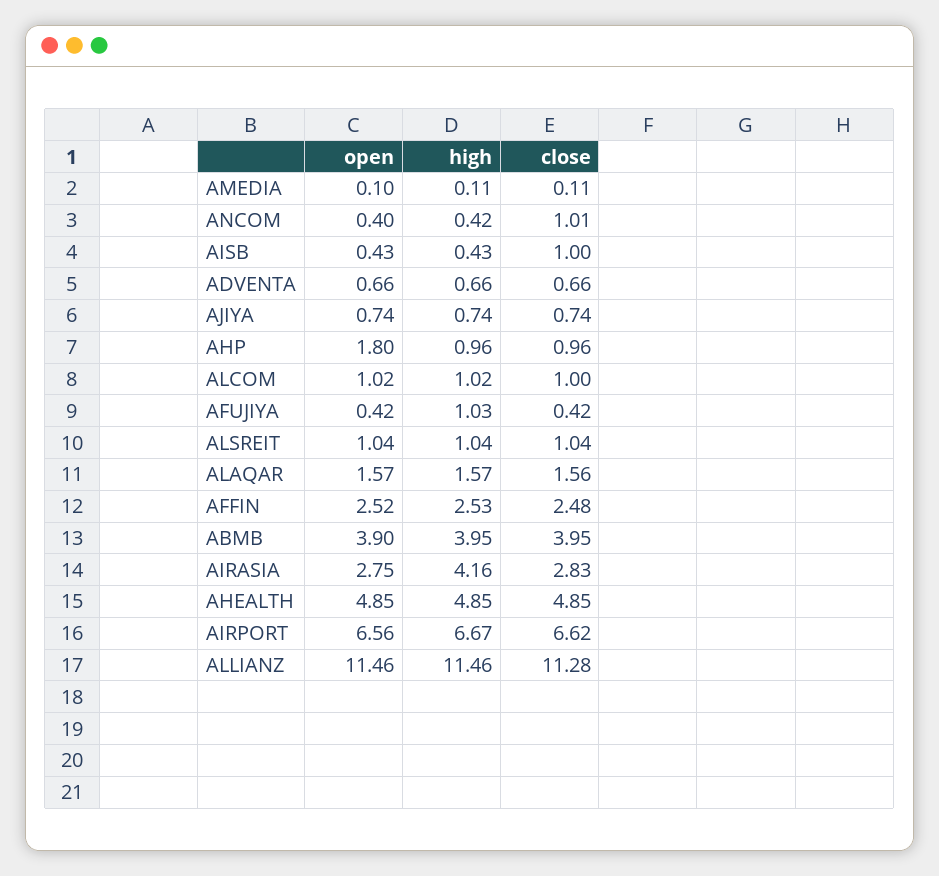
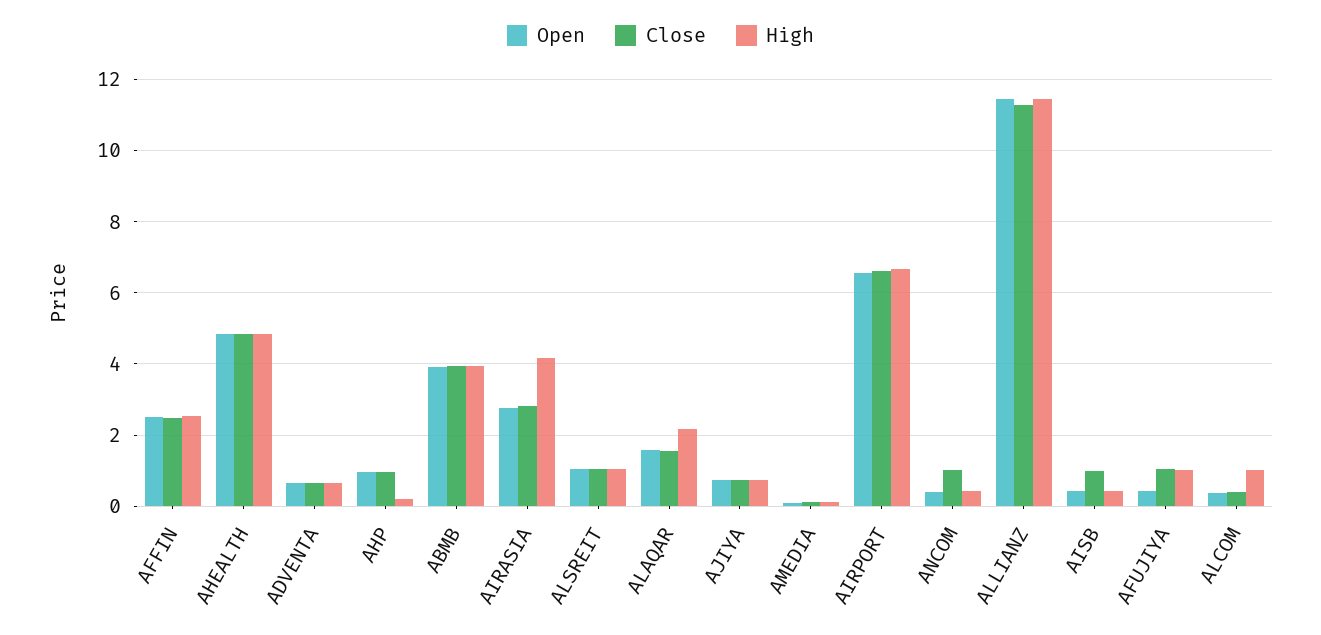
  {
    "open": {
      "AMEDIA": 0.1,
      "ANCOM": 0.4,
      "AISB": 0.43,
      "ADVENTA": 0.66,
      "AJIYA": 0.74,
-     "AHP": 1.8,
+     "AHP": 1,
-     "ALCOM": 1.02,
+     "ALCOM": 0.4,
      "AFUJIYA": 0.42,
      "ALSREIT": 1.04,
      "ALAQAR": 1.57,
      "AFFIN": 2.52,
      "ABMB": 3.9,
      "AIRASIA": 2.75,
      "AHEALTH": 4.85,
      "AIRPORT": 6.56,
      "ALLIANZ": 11.46
    },
    "high": {
      "AMEDIA": 0.11,
      "ANCOM": 0.42,
      "AISB": 0.43,
      "ADVENTA": 0.66,
      "AJIYA": 0.74,
-     "AHP": 0.96,
+     "AHP": 0.2,
      "ALCOM": 1.02,
      "AFUJIYA": 1.03,
      "ALSREIT": 1.04,
-     "ALAQAR": 1.57,
+     "ALAQAR": 2.2,
      "AFFIN": 2.53,
      "ABMB": 3.95,
      "AIRASIA": 4.16,
      "AHEALTH": 4.85,
      "AIRPORT": 6.67,
      "ALLIANZ": 11.46
    },
    "close": {
      "AMEDIA": 0.11,
      "ANCOM": 1.01,
      "AISB": 1,
      "ADVENTA": 0.66,
      "AJIYA": 0.74,
      "AHP": 0.96,
-     "ALCOM": 1,
+     "ALCOM": 0.4,
-     "AFUJIYA": 0.42,
+     "AFUJIYA": 1,
      "ALSREIT": 1.04,
      "ALAQAR": 1.56,
      "AFFIN": 2.48,
      "ABMB": 3.95,
      "AIRASIA": 2.83,
      "AHEALTH": 4.85,
      "AIRPORT": 6.62,
      "ALLIANZ": 11.28
    }
  }

